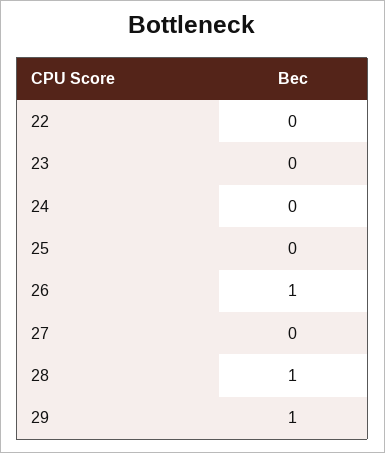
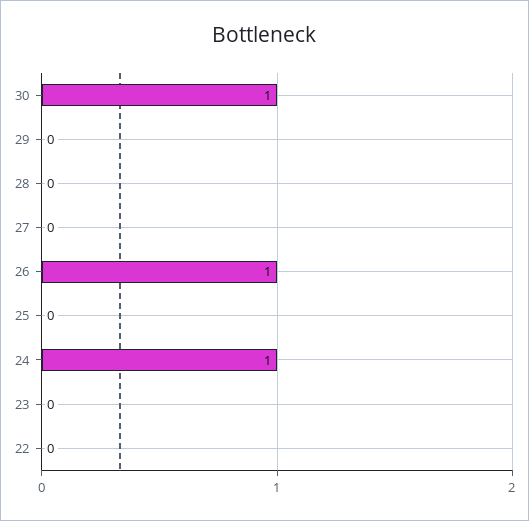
  {
    "22": 0,
    "23": 0,
-   "24": 0,
+   "24": 1,
    "25": 0,
    "26": 1,
    "27": 0,
-   "28": 1,
+   "28": 0,
-   "29": 1
+   "29": 0,
+   "30": 1
  }

